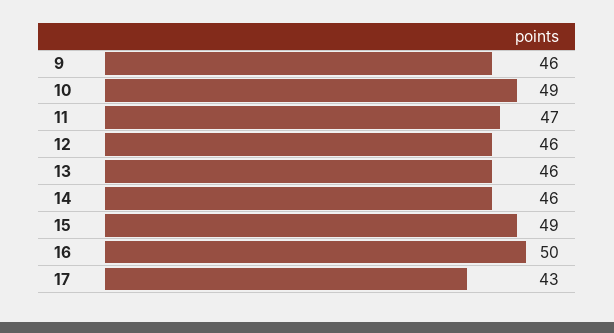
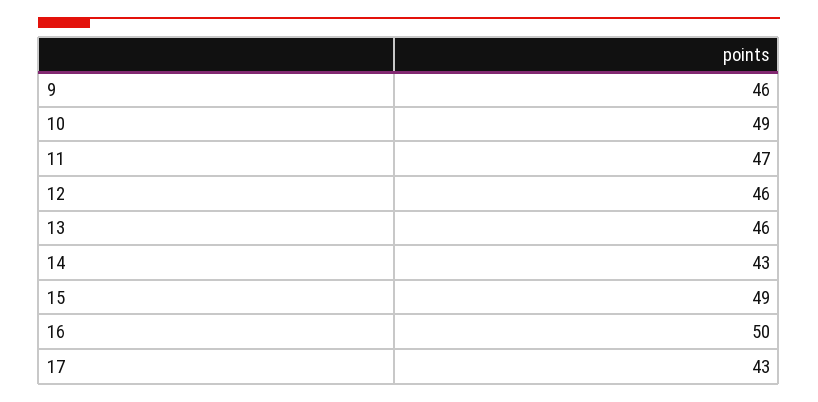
  {
    "9": 46,
    "10": 49,
    "11": 47,
    "12": 46,
    "13": 46,
-   "14": 46,
+   "14": 43,
    "15": 49,
    "16": 50,
    "17": 43
  }

